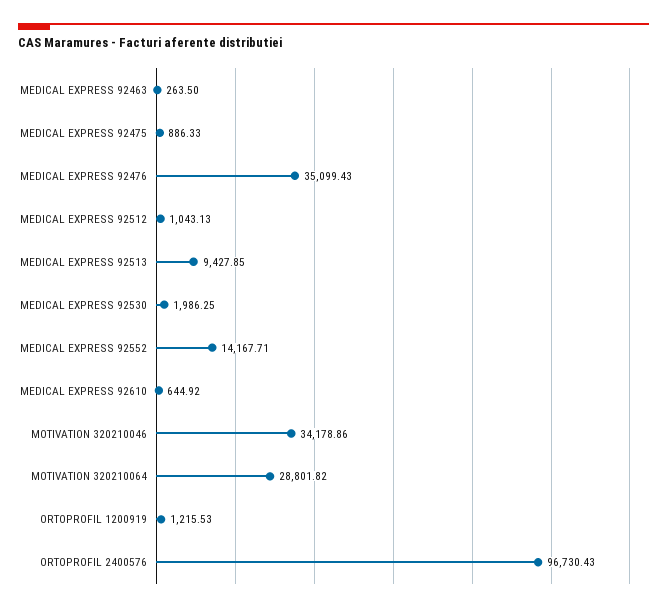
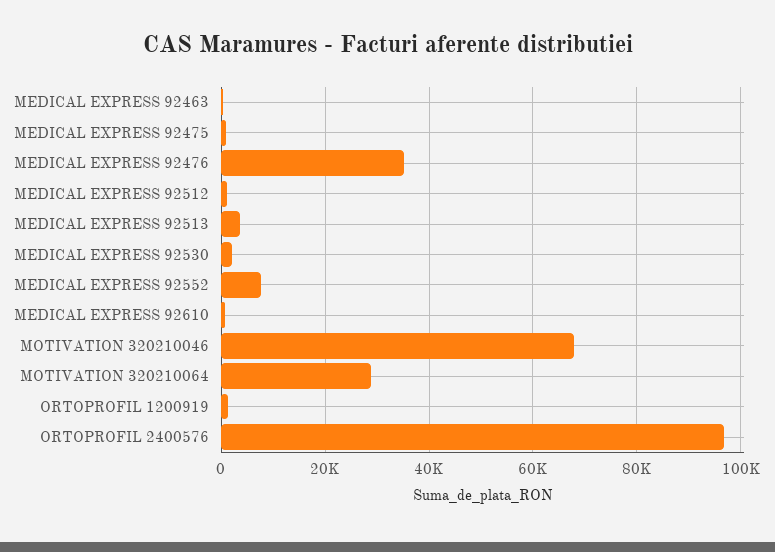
  {
    "MEDICAL EXPRESS 92463": 263.5,
    "MEDICAL EXPRESS 92475": 886.33,
    "MEDICAL EXPRESS 92476": 35099.43,
    "MEDICAL EXPRESS 92512": 1043.13,
-   "MEDICAL EXPRESS 92513": 9427.85,
+   "MEDICAL EXPRESS 92513": 4000,
    "MEDICAL EXPRESS 92530": 1986.25,
-   "MEDICAL EXPRESS 92552": 14167.71,
+   "MEDICAL EXPRESS 92552": 8000,
    "MEDICAL EXPRESS 92610": 644.92,
-   "MOTIVATION 320210046": 34178.86,
+   "MOTIVATION 320210046": 68000,
    "MOTIVATION 320210064": 28801.82,
    "ORTOPROFIL 1200919": 1215.53,
    "ORTOPROFIL 2400576": 96730.43
  }

